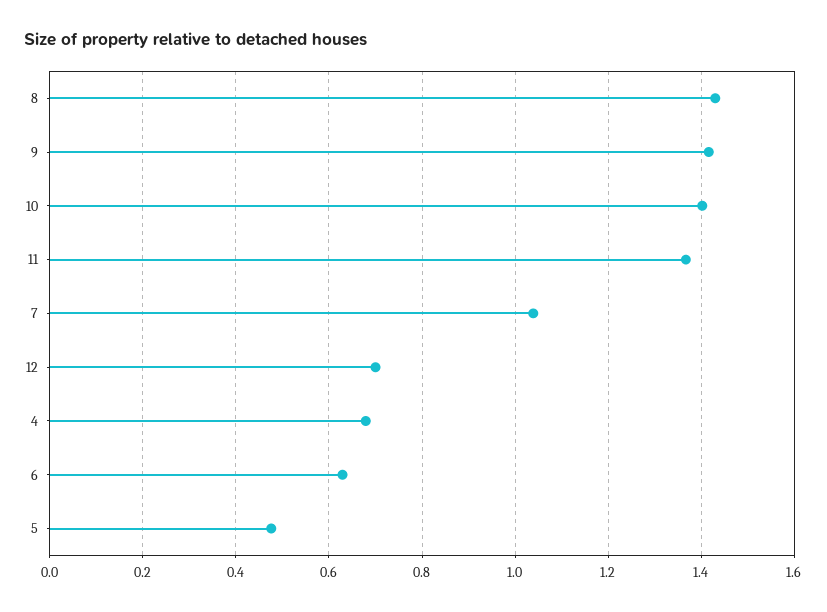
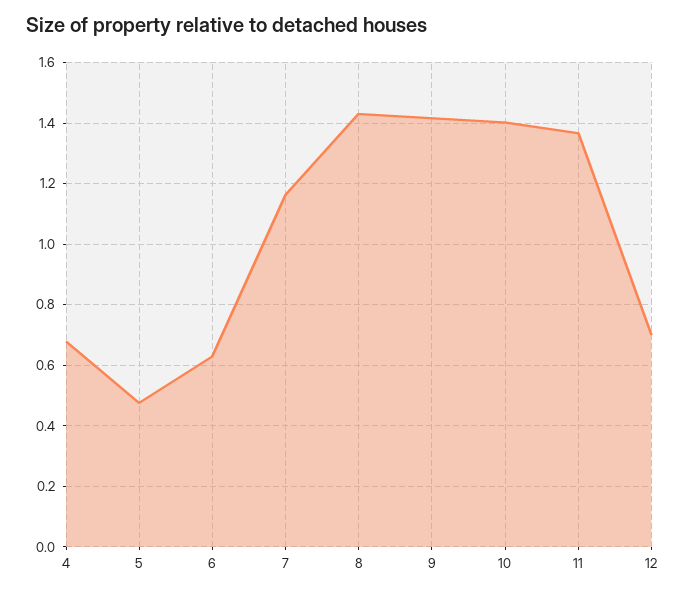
  {
    "8": 1.44,
    "9": 1.42,
    "10": 1.4,
    "11": 1.36,
-   "7": 1.04,
+   "7": 1.16,
    "12": 0.7,
    "4": 0.68,
    "6": 0.62,
    "5": 0.48
  }

